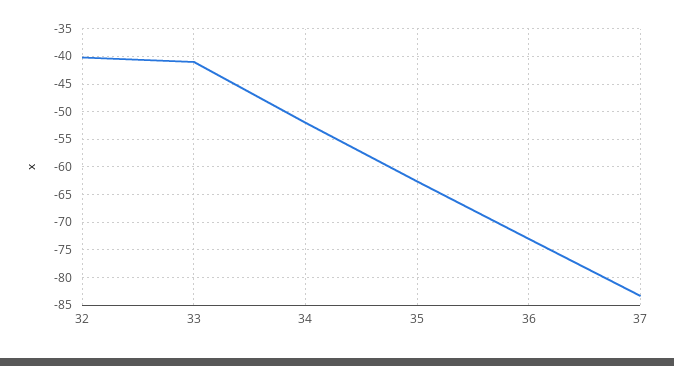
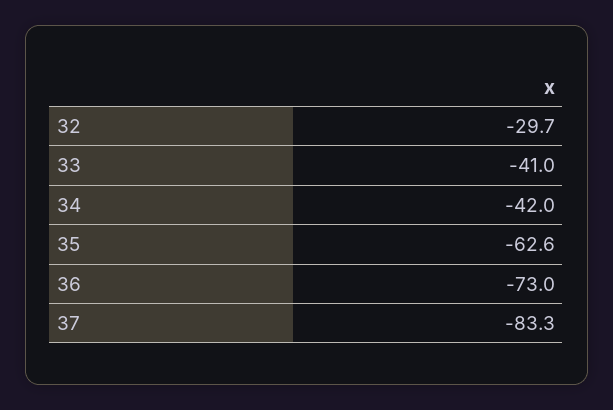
  {
-   "32": -40,
+   "32": -29.7,
    "33": -41,
-   "34": -52.5,
+   "34": -42,
    "35": -62.6,
    "36": -73,
    "37": -83.3
  }

